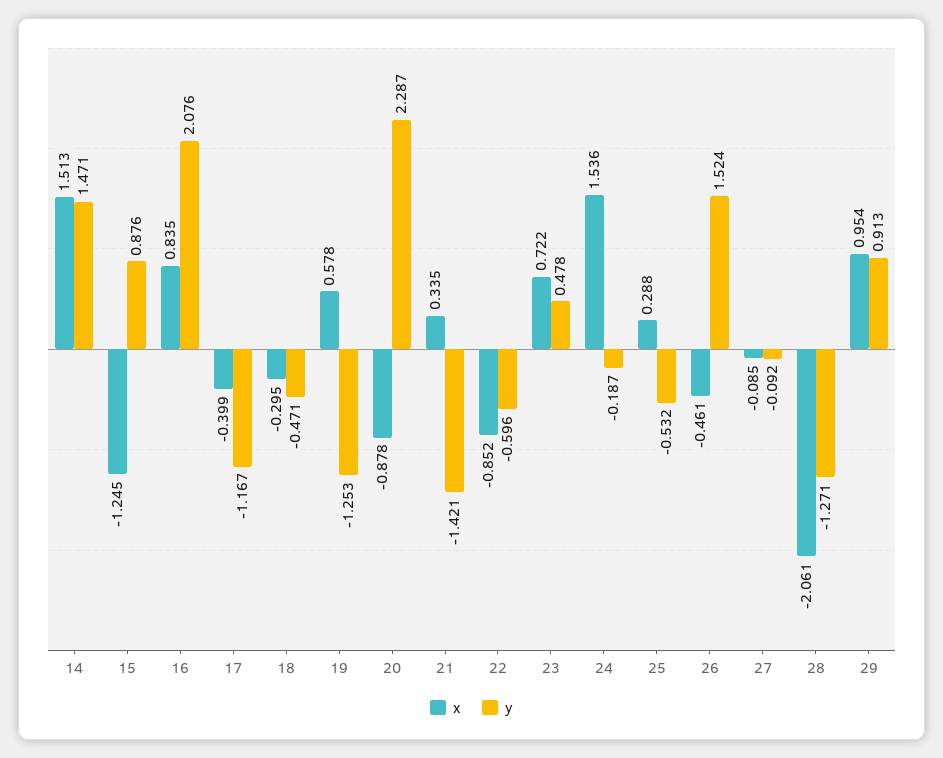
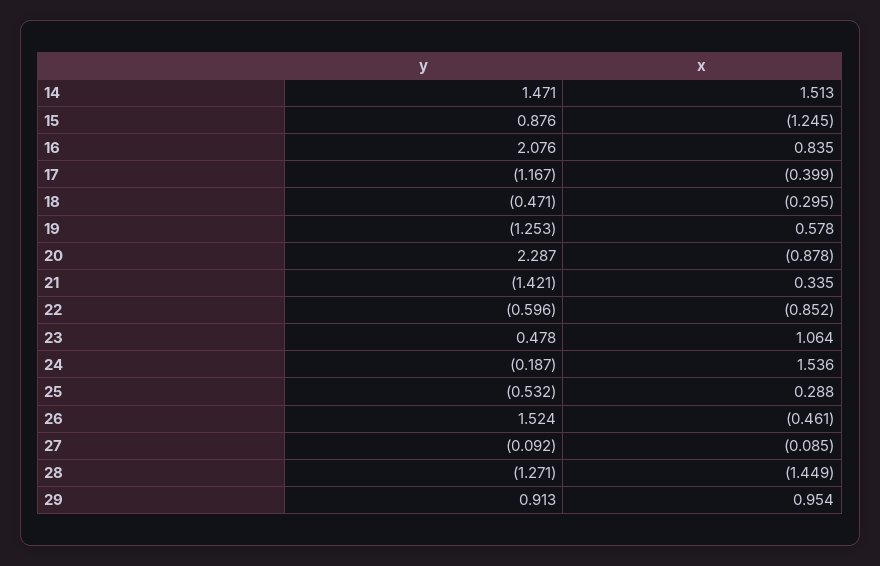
  {
    "x": {
      "14": 1.513,
      "15": -1.245,
      "16": 0.835,
      "17": -0.399,
      "18": -0.295,
      "19": 0.578,
      "20": -0.878,
      "21": 0.335,
      "22": -0.852,
-     "23": 0.722,
+     "23": 1.064,
      "24": 1.536,
      "25": 0.288,
      "26": -0.461,
      "27": -0.085,
-     "28": -2.061,
+     "28": -1.449,
      "29": 0.954
    },
    "y": {
      "14": 1.471,
      "15": 0.876,
      "16": 2.076,
      "17": -1.167,
      "18": -0.471,
      "19": -1.253,
      "20": 2.287,
      "21": -1.421,
      "22": -0.596,
      "23": 0.478,
      "24": -0.187,
      "25": -0.532,
      "26": 1.524,
      "27": -0.092,
      "28": -1.271,
      "29": 0.913
    }
  }

